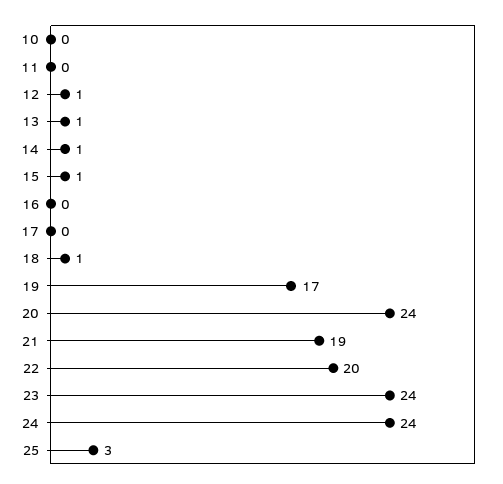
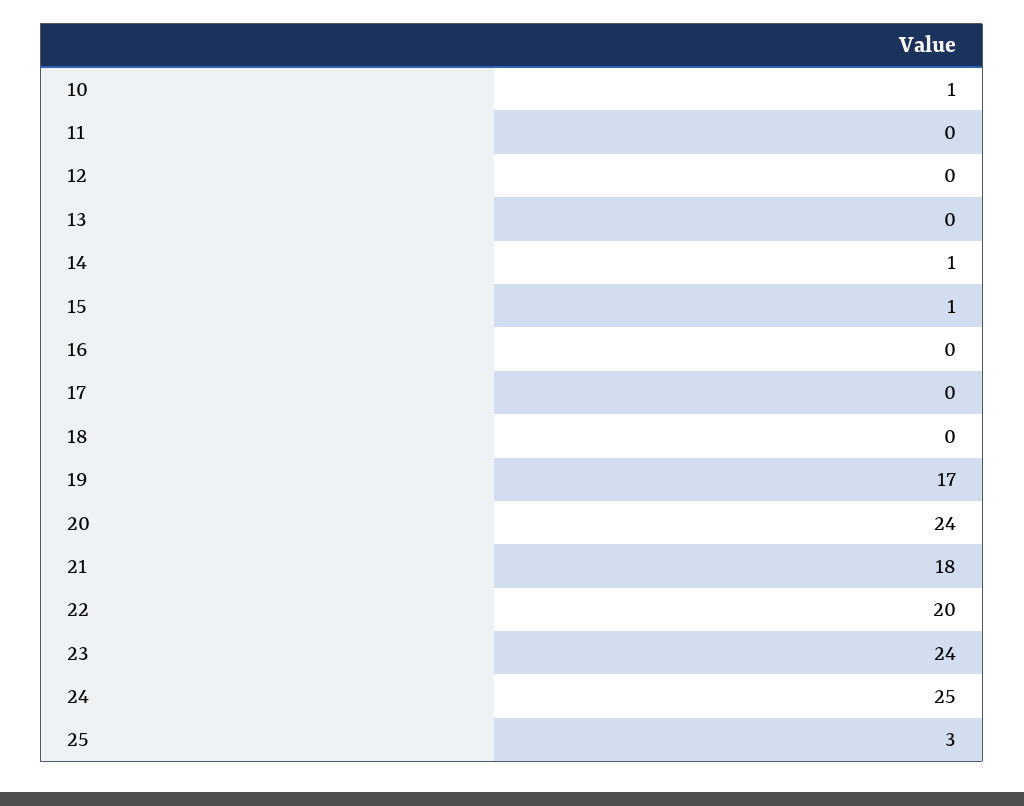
  {
-   "10": 0,
+   "10": 1,
    "11": 0,
-   "12": 1,
+   "12": 0,
-   "13": 1,
+   "13": 0,
    "14": 1,
    "15": 1,
    "16": 0,
    "17": 0,
-   "18": 1,
+   "18": 0,
    "19": 17,
    "20": 24,
-   "21": 19,
+   "21": 18,
    "22": 20,
    "23": 24,
-   "24": 24,
+   "24": 25,
    "25": 3
  }

